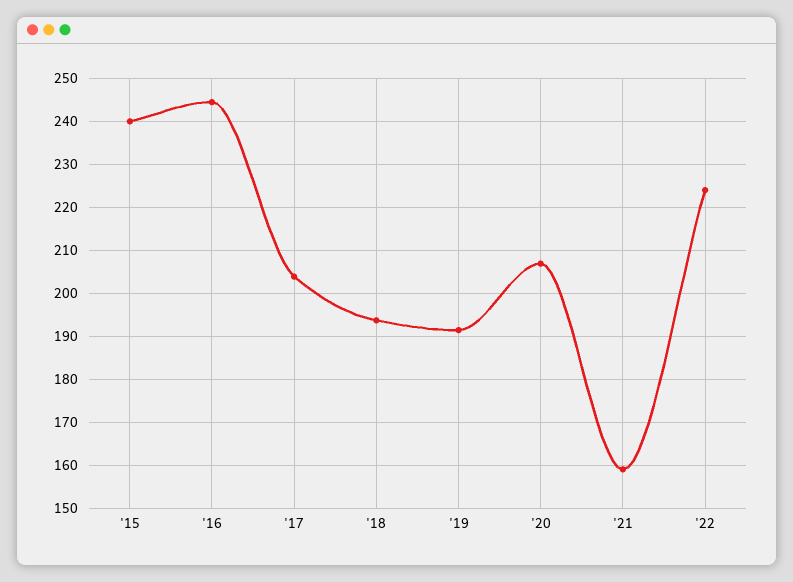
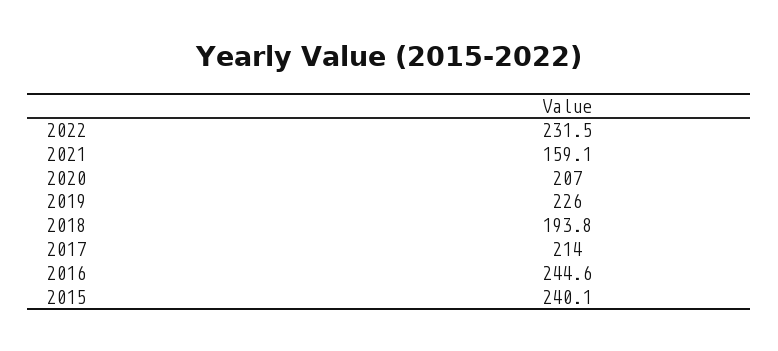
  {
    "'15": 240.1,
    "'16": 244.6,
-   "'17": 204,
+   "'17": 214,
    "'18": 193.8,
-   "'19": 192,
+   "'19": 226,
    "'20": 207,
    "'21": 159.1,
-   "'22": 224
+   "'22": 231.5
  }

